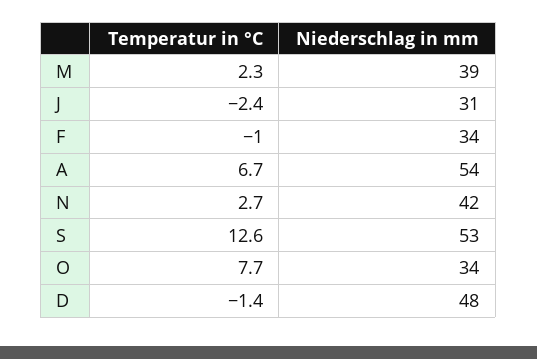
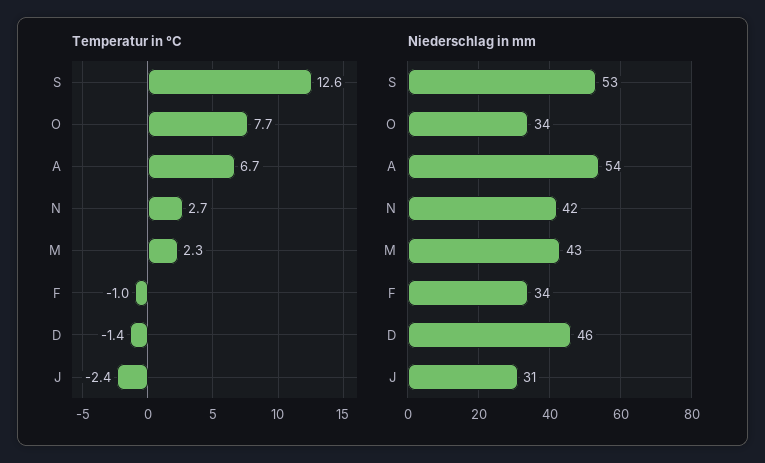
  {
    "Temperatur in °C": {
      "M": 2.3,
      "J": -2.4,
      "F": -1,
      "A": 6.7,
      "N": 2.7,
      "S": 12.6,
      "O": 7.7,
      "D": -1.4
    },
    "Niederschlag in mm": {
-     "M": 39,
+     "M": 43,
      "J": 31,
      "F": 34,
      "A": 54,
      "N": 42,
      "S": 53,
      "O": 34,
-     "D": 48
+     "D": 46
    }
  }

